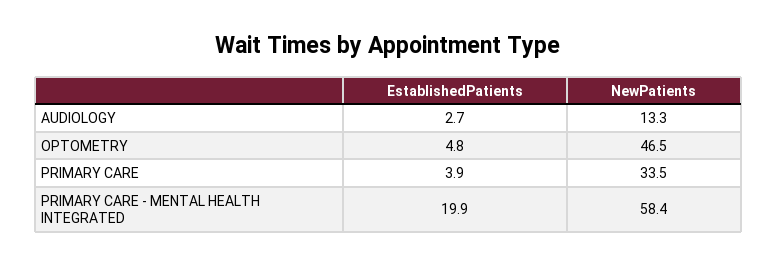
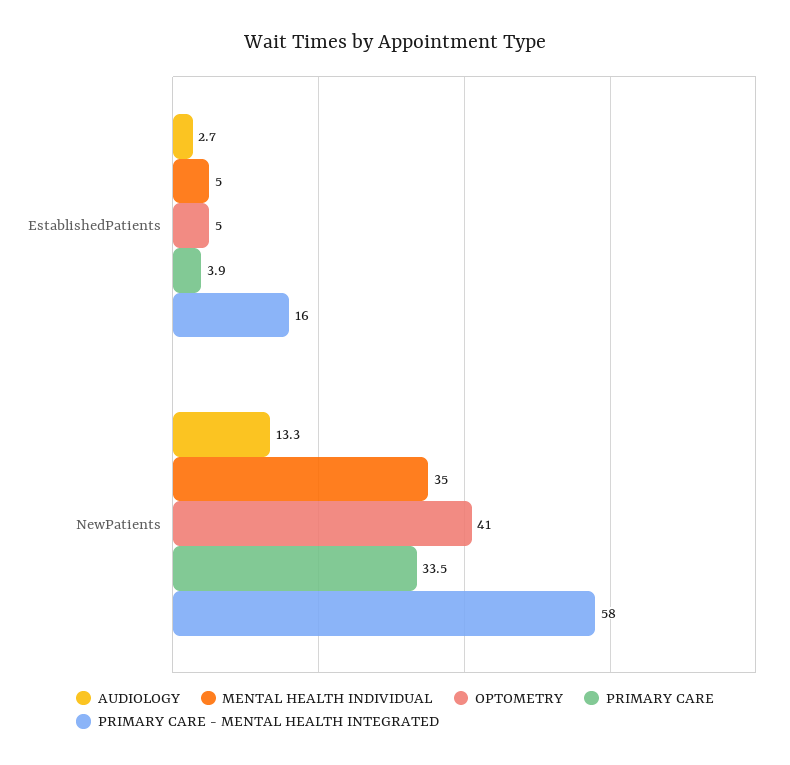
  {
    "AUDIOLOGY": {
      "EstablishedPatients": 2.7,
      "NewPatients": 13.3
    },
    "OPTOMETRY": {
      "EstablishedPatients": 4.8,
-     "NewPatients": 46.5
+     "NewPatients": 41
    },
    "PRIMARY CARE": {
      "EstablishedPatients": 3.9,
      "NewPatients": 33.5
    },
    "PRIMARY CARE - MENTAL HEALTH INTEGRATED": {
-     "EstablishedPatients": 19.9,
+     "EstablishedPatients": 16,
      "NewPatients": 58.4
-   }
+   },
+   "MENTAL HEALTH INDIVIDUAL": {
+     "EstablishedPatients": 5,
+     "NewPatients": 35
+   }
  }

